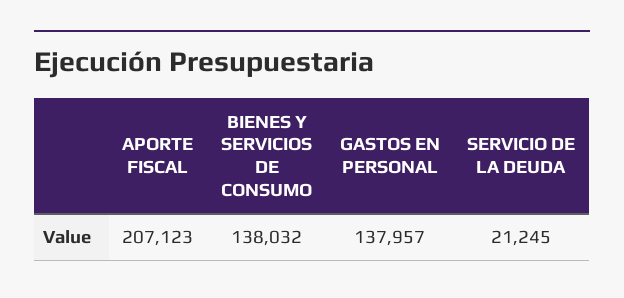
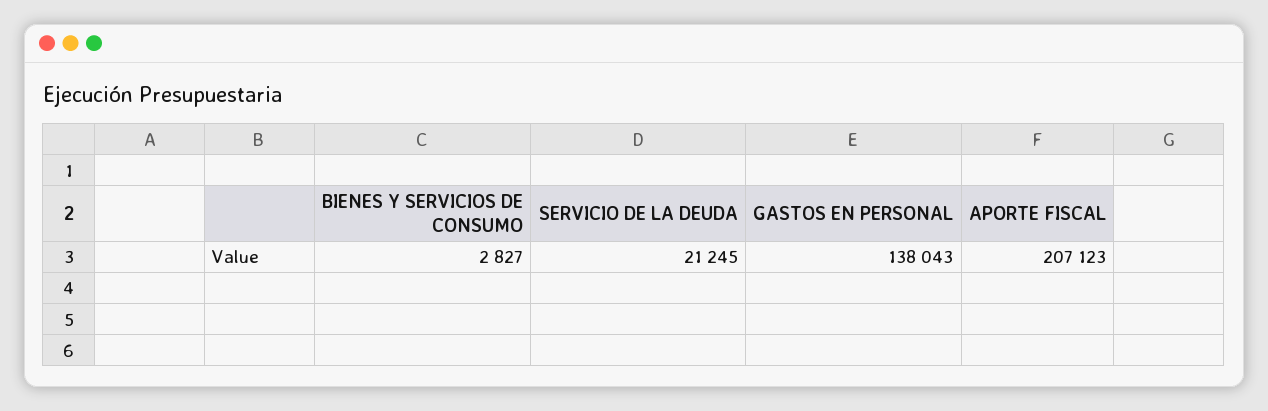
  {
    "APORTE FISCAL": 207123,
-   "BIENES Y SERVICIOS DE CONSUMO": 138032,
+   "BIENES Y SERVICIOS DE CONSUMO": 2827,
-   "GASTOS EN PERSONAL": 137957,
+   "GASTOS EN PERSONAL": 138043,
    "SERVICIO DE LA DEUDA": 21245
  }

